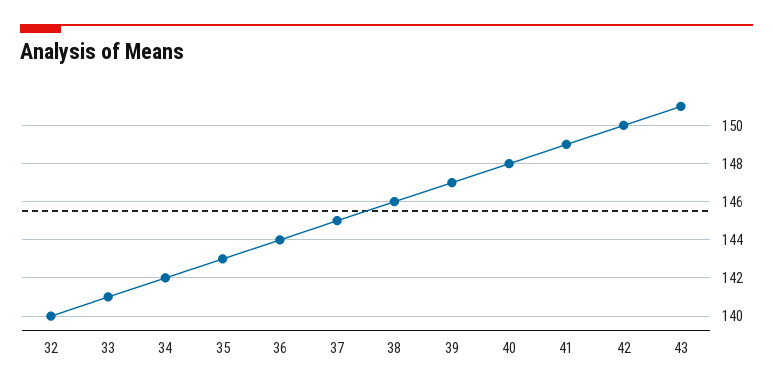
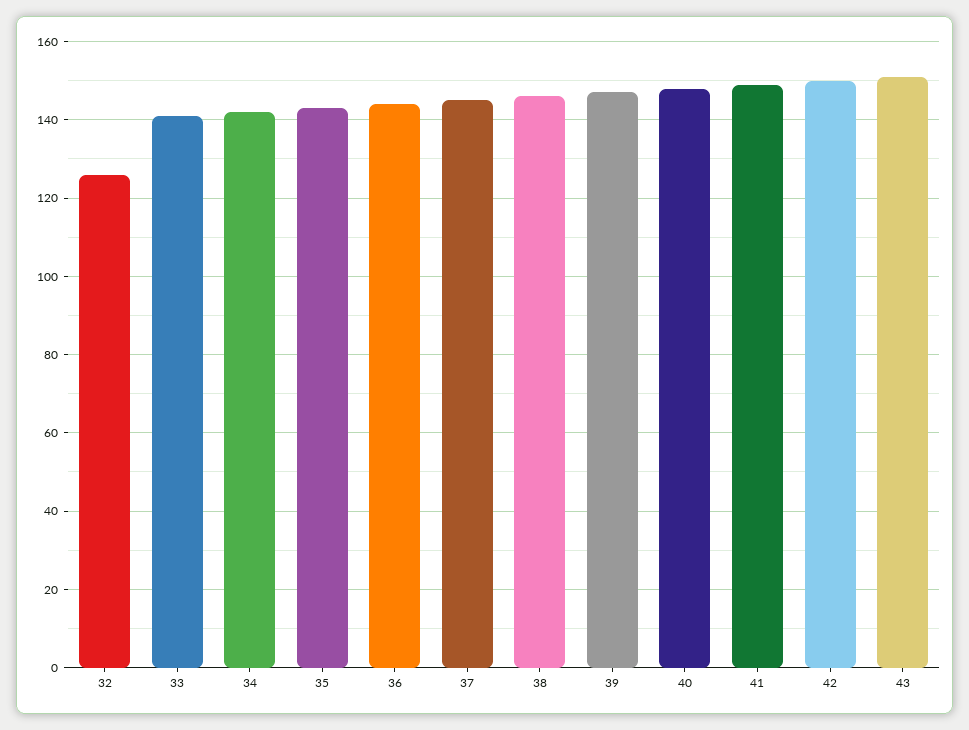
  {
-   "32": 140,
+   "32": 125,
    "33": 141,
    "34": 142,
    "35": 143,
    "36": 144,
    "37": 145,
    "38": 146,
    "39": 147,
    "40": 148,
    "41": 149,
    "42": 150,
    "43": 151
  }

